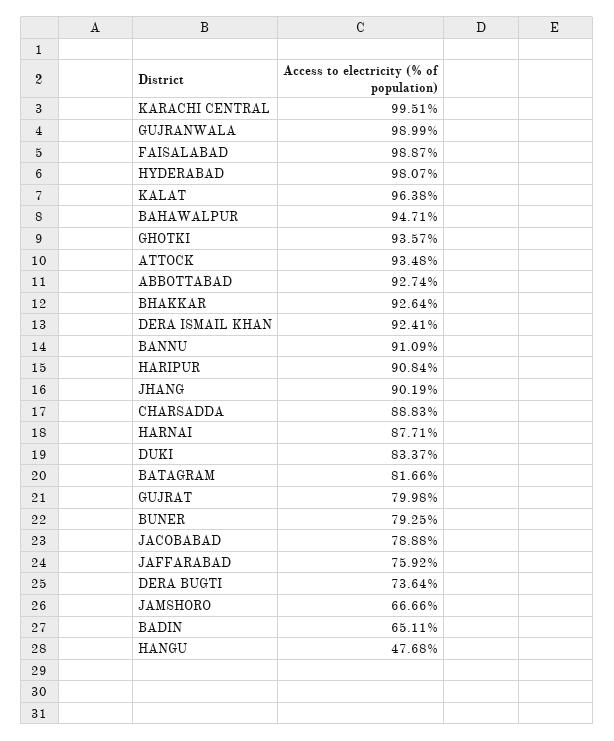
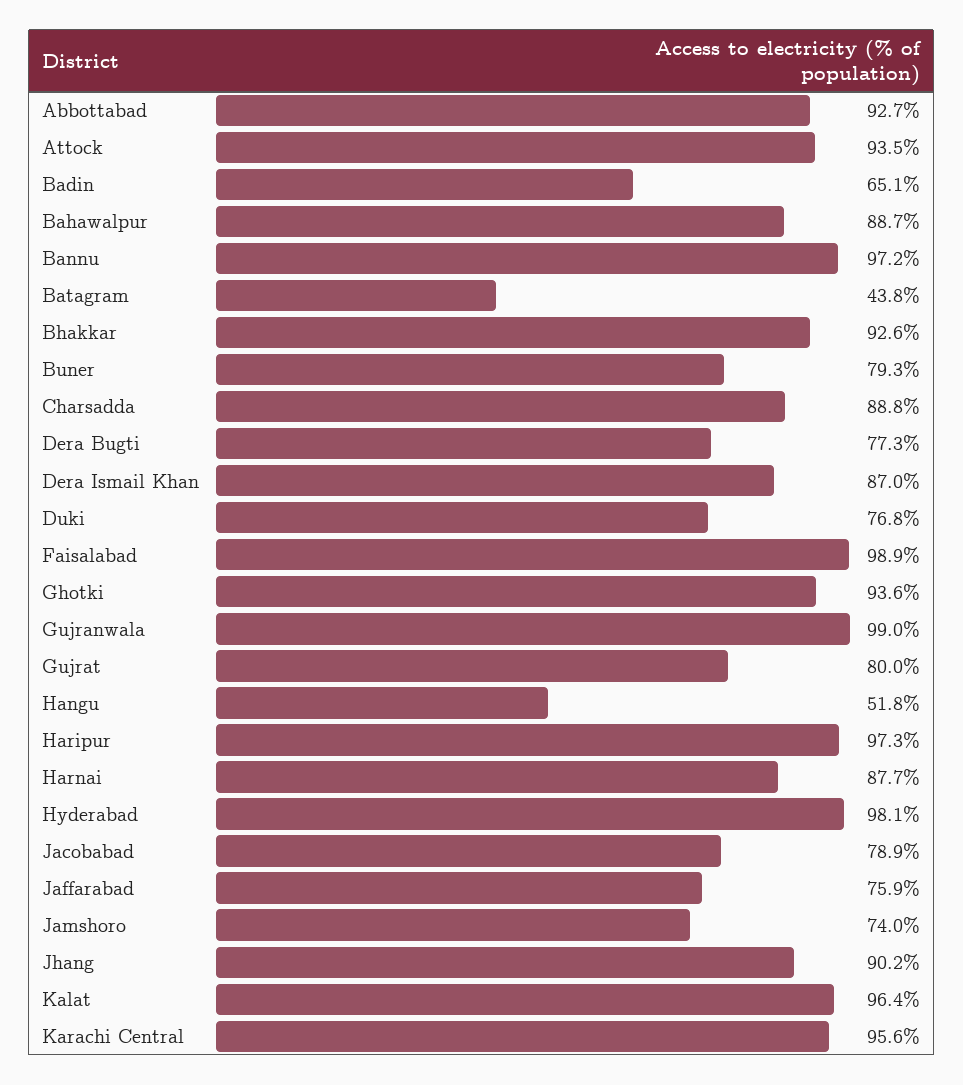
  {
-   "KARACHI CENTRAL": 99.51,
+   "KARACHI CENTRAL": 95.6,
    "GUJRANWALA": 98.99,
    "FAISALABAD": 98.87,
    "HYDERABAD": 98.07,
    "KALAT": 96.38,
-   "BAHAWALPUR": 94.71,
+   "BAHAWALPUR": 88.7,
    "GHOTKI": 93.57,
    "ATTOCK": 93.48,
    "ABBOTTABAD": 92.74,
    "BHAKKAR": 92.64,
-   "DERA ISMAIL KHAN": 92.41,
+   "DERA ISMAIL KHAN": 87,
-   "BANNU": 91.09,
+   "BANNU": 97.2,
-   "HARIPUR": 90.84,
+   "HARIPUR": 97.3,
    "JHANG": 90.19,
    "CHARSADDA": 88.83,
    "HARNAI": 87.71,
-   "DUKI": 83.37,
+   "DUKI": 76.8,
-   "BATAGRAM": 81.66,
+   "BATAGRAM": 43.8,
    "GUJRAT": 79.98,
    "BUNER": 79.25,
    "JACOBABAD": 78.88,
    "JAFFARABAD": 75.92,
-   "DERA BUGTI": 73.64,
+   "DERA BUGTI": 77.3,
-   "JAMSHORO": 66.66,
+   "JAMSHORO": 74,
    "BADIN": 65.11,
-   "HANGU": 47.68
+   "HANGU": 51.8
  }

